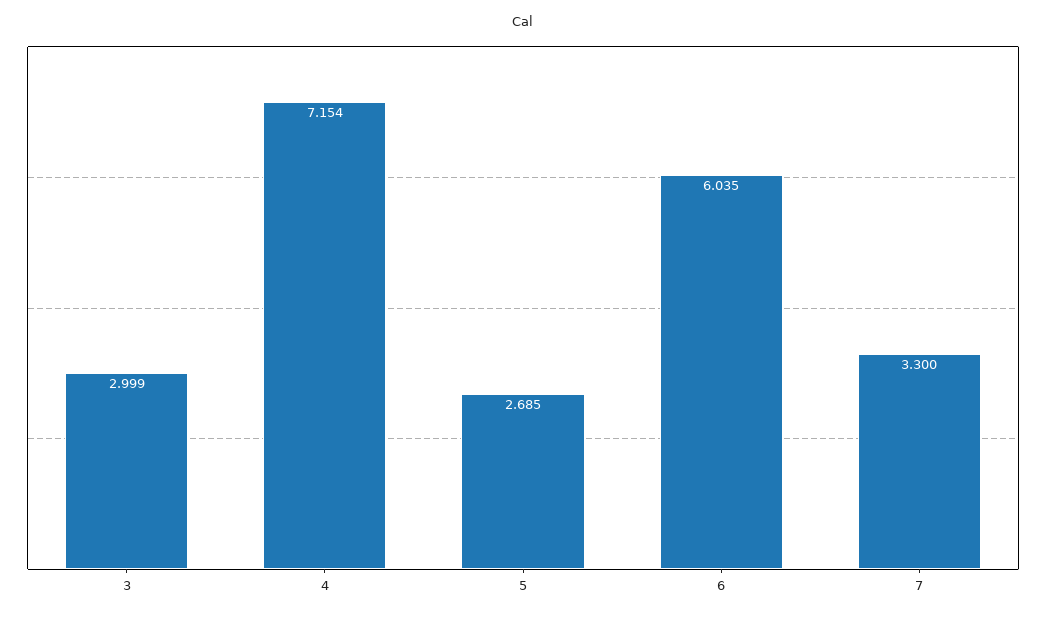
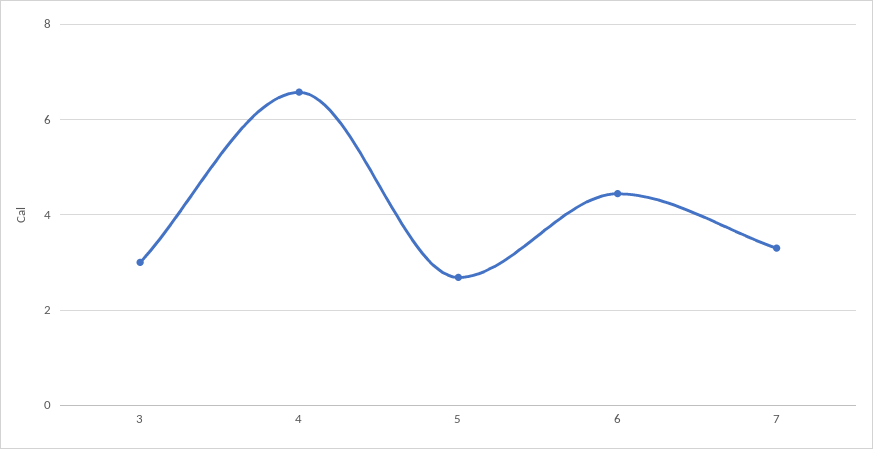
  {
    "3": 2.999,
-   "4": 7.154,
+   "4": 6.6,
    "5": 2.685,
-   "6": 6.035,
+   "6": 4.4,
    "7": 3.3
  }

